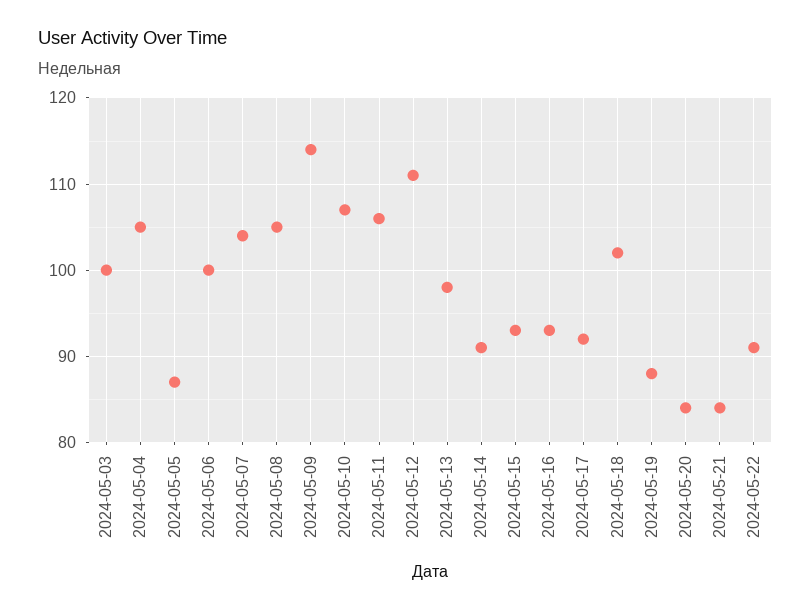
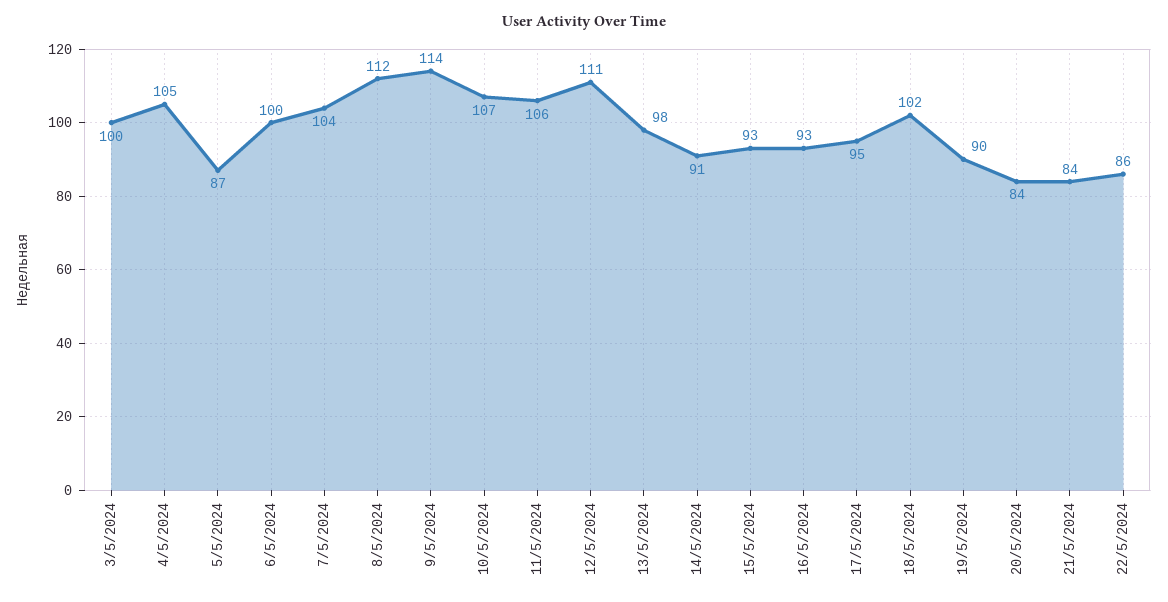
  {
    "2024-05-03": 100,
    "2024-05-04": 105,
    "2024-05-05": 87,
    "2024-05-06": 100,
    "2024-05-07": 104,
-   "2024-05-08": 105,
+   "2024-05-08": 112,
    "2024-05-09": 114,
    "2024-05-10": 107,
    "2024-05-11": 106,
    "2024-05-12": 111,
    "2024-05-13": 98,
    "2024-05-14": 91,
    "2024-05-15": 93,
    "2024-05-16": 93,
-   "2024-05-17": 92,
+   "2024-05-17": 95,
    "2024-05-18": 102,
-   "2024-05-19": 88,
+   "2024-05-19": 90,
    "2024-05-20": 84,
    "2024-05-21": 84,
-   "2024-05-22": 91
+   "2024-05-22": 86
  }

